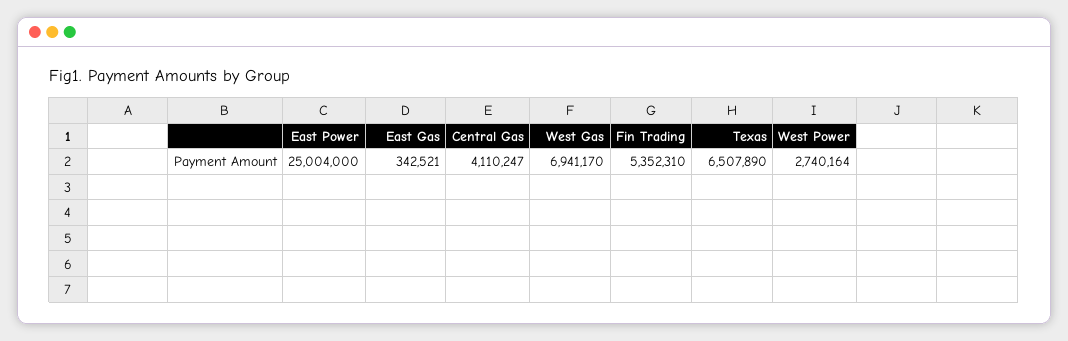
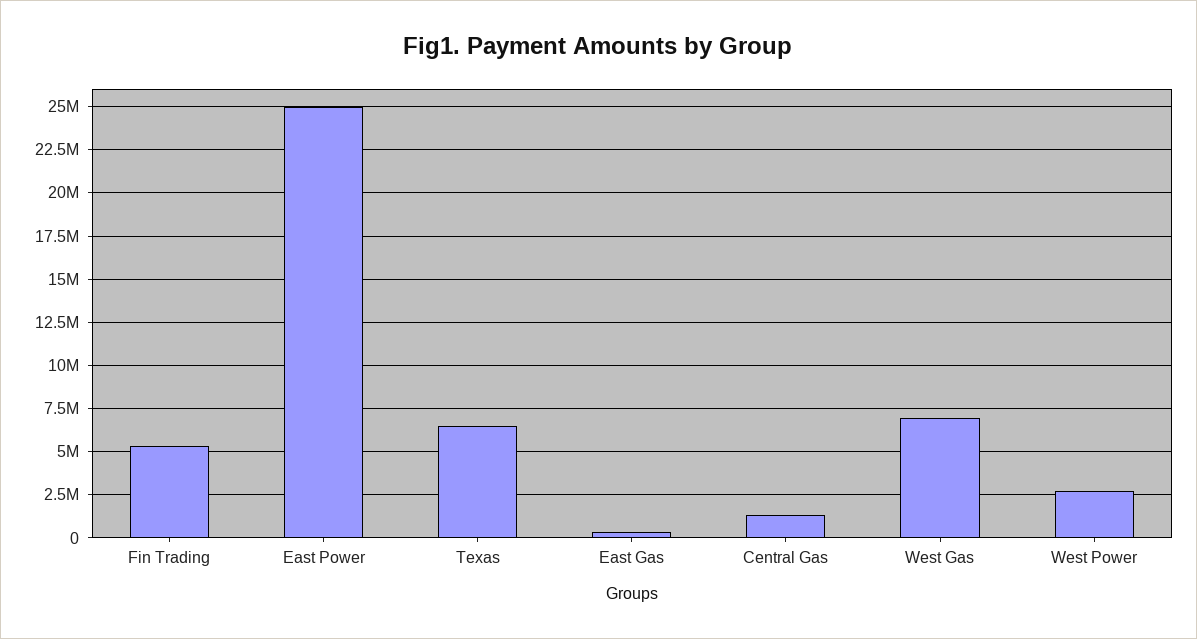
  {
    "East Power": 25004000,
    "East Gas": 342521,
-   "Central Gas": 4110247,
+   "Central Gas": 1500000,
    "West Gas": 6941170,
    "Fin Trading": 5352310,
    "Texas": 6507890,
    "West Power": 2740164
  }

